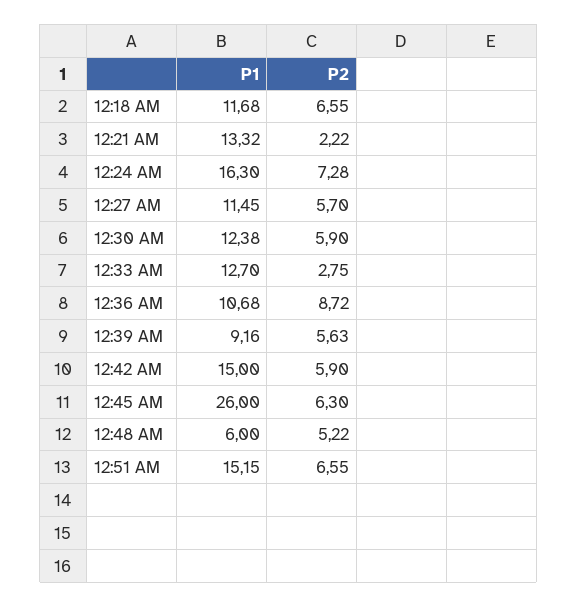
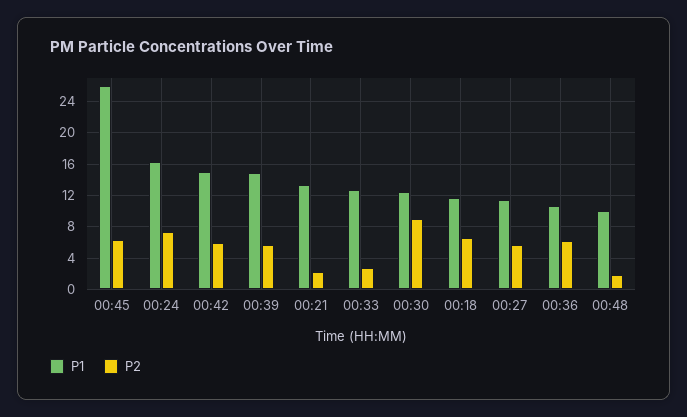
  {
    "P1": {
      "12:18 AM": 11.68,
      "12:21 AM": 13.32,
      "12:24 AM": 16.3,
      "12:27 AM": 11.45,
      "12:30 AM": 12.38,
      "12:33 AM": 12.7,
      "12:36 AM": 10.68,
-     "12:39 AM": 9.16,
+     "12:39 AM": 15,
      "12:42 AM": 15,
      "12:45 AM": 26,
-     "12:48 AM": 6,
+     "12:48 AM": 10
-     "12:51 AM": 15.15
    },
    "P2": {
      "12:18 AM": 6.55,
      "12:21 AM": 2.22,
      "12:24 AM": 7.28,
      "12:27 AM": 5.7,
-     "12:30 AM": 5.9,
+     "12:30 AM": 9,
      "12:33 AM": 2.75,
-     "12:36 AM": 8.72,
+     "12:36 AM": 6,
      "12:39 AM": 5.63,
      "12:42 AM": 5.9,
      "12:45 AM": 6.3,
-     "12:48 AM": 5.22,
+     "12:48 AM": 2
-     "12:51 AM": 6.55
    }
  }

